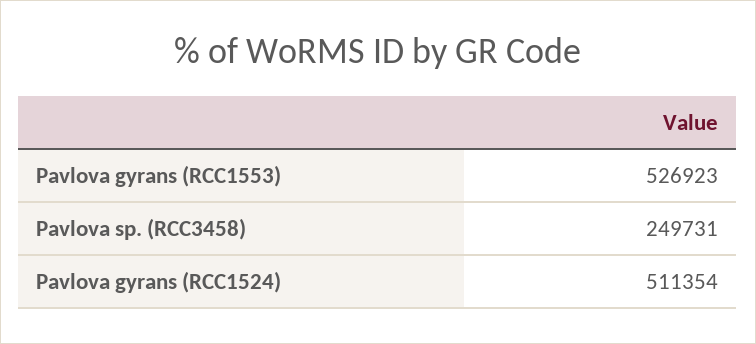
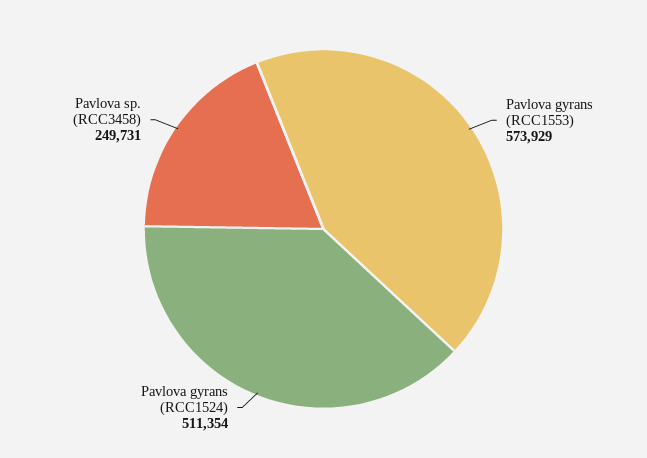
  {
-   "Pavlova gyrans (RCC1553)": 526923,
+   "Pavlova gyrans (RCC1553)": 573929,
    "Pavlova sp. (RCC3458)": 249731,
    "Pavlova gyrans (RCC1524)": 511354
  }

